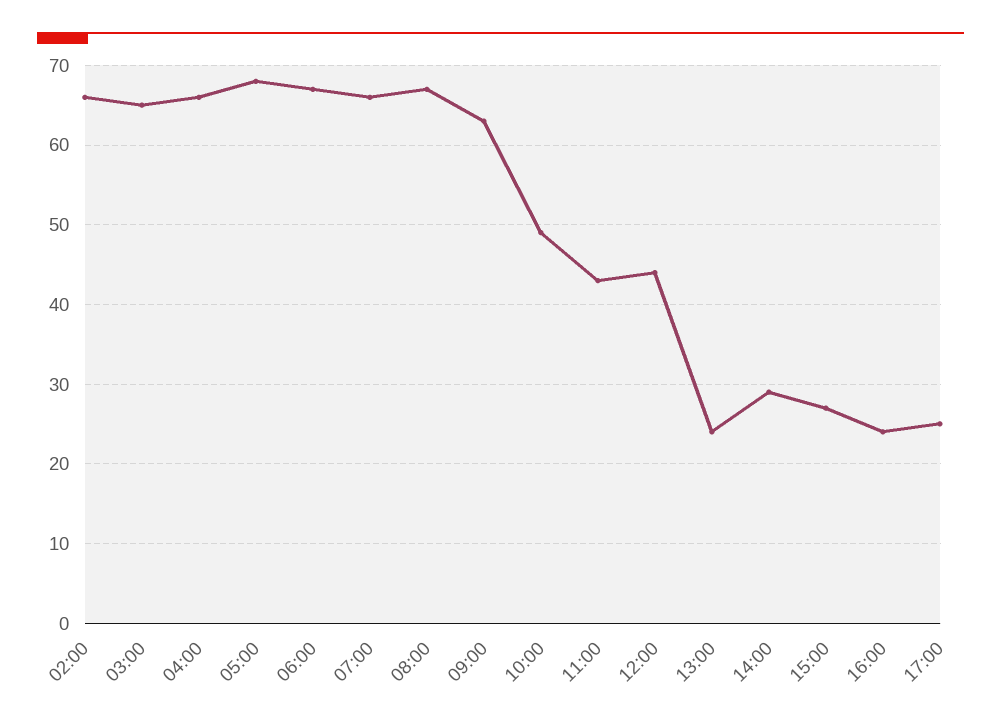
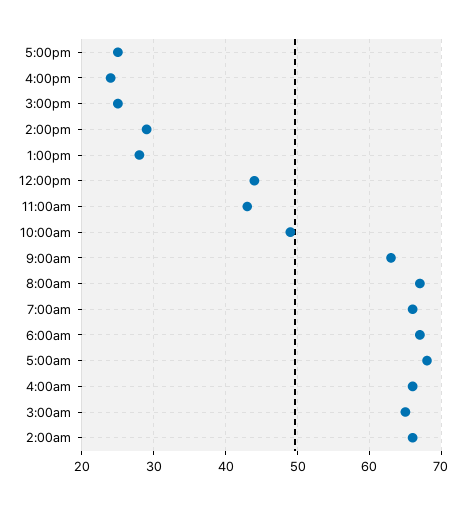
  {
    "02:00": 66,
    "03:00": 65,
    "04:00": 66,
    "05:00": 68,
    "06:00": 67,
    "07:00": 66,
    "08:00": 67,
    "09:00": 63,
    "10:00": 49,
    "11:00": 43,
    "12:00": 44,
-   "13:00": 24,
+   "13:00": 28,
    "14:00": 29,
-   "15:00": 27,
+   "15:00": 25,
    "16:00": 24,
    "17:00": 25
  }

